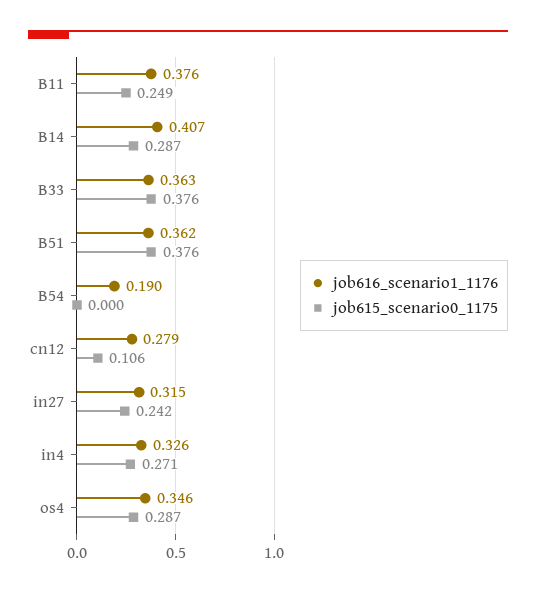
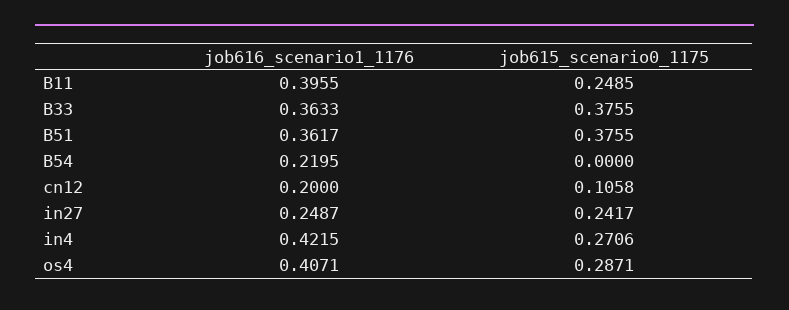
  {
    "job616_scenario1_1176": {
-     "B11": 0.376,
+     "B11": 0.3955,
-     "B14": 0.407,
      "B33": 0.3633,
      "B51": 0.3617,
-     "B54": 0.19,
+     "B54": 0.2195,
-     "cn12": 0.279,
+     "cn12": 0.2,
-     "in27": 0.315,
+     "in27": 0.2487,
-     "in4": 0.326,
+     "in4": 0.4215,
-     "os4": 0.346
+     "os4": 0.4071
    },
    "job615_scenario0_1175": {
      "B11": 0.2485,
-     "B14": 0.287,
      "B33": 0.3755,
      "B51": 0.3755,
      "B54": 0,
      "cn12": 0.1058,
      "in27": 0.2417,
      "in4": 0.2706,
      "os4": 0.2871
    }
  }

